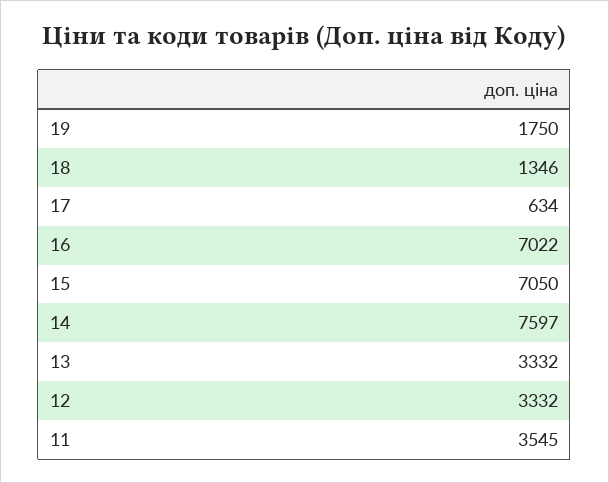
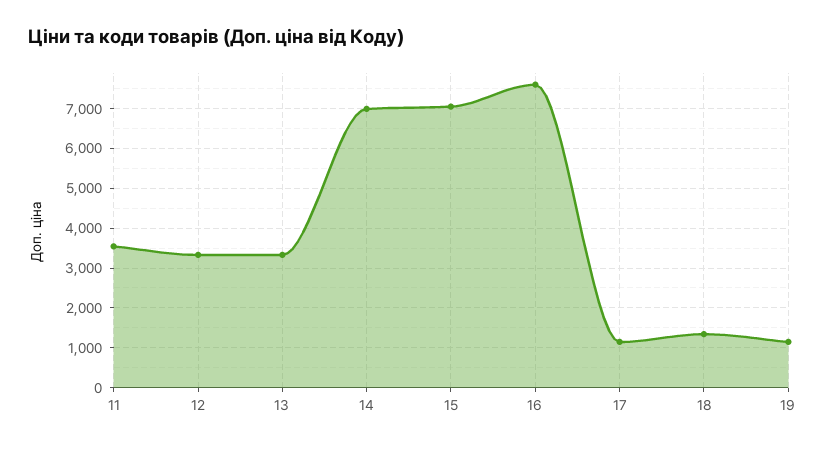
  {
-   "19": 1750,
+   "19": 1200,
    "18": 1346,
-   "17": 634,
+   "17": 1200,
-   "16": 7022,
+   "16": 7600,
    "15": 7050,
-   "14": 7597,
+   "14": 7000,
    "13": 3332,
    "12": 3332,
    "11": 3545
  }

